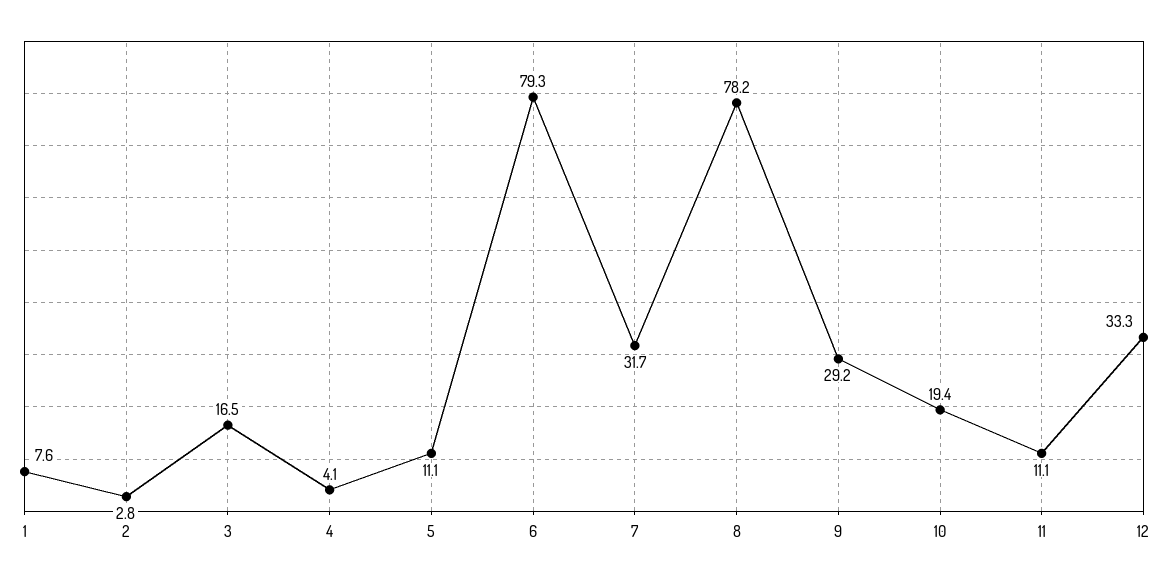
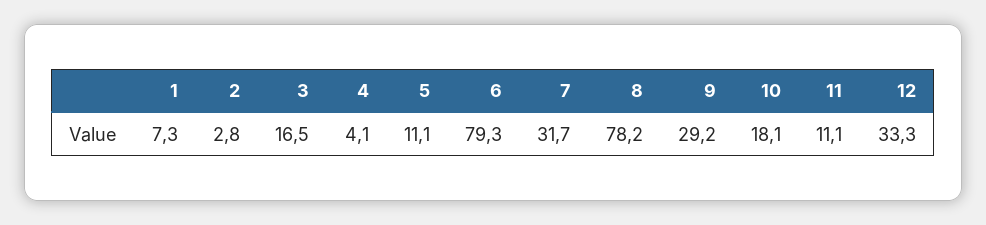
  {
-   "1": 7.6,
+   "1": 7.3,
    "2": 2.8,
    "3": 16.5,
    "4": 4.1,
    "5": 11.1,
    "6": 79.3,
    "7": 31.7,
    "8": 78.2,
    "9": 29.2,
-   "10": 19.4,
+   "10": 18.1,
    "11": 11.1,
    "12": 33.3
  }

